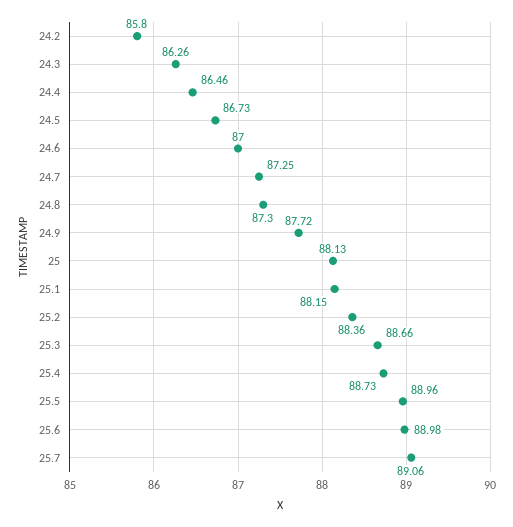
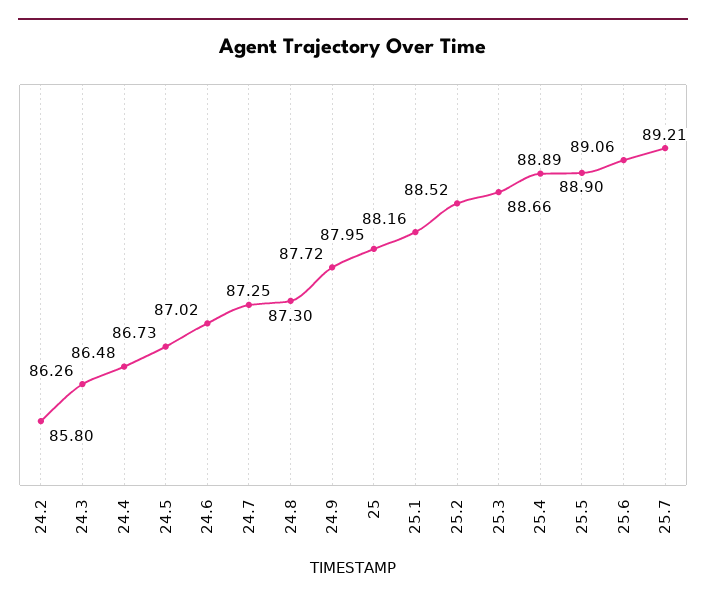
  {
    "24.2": 85.8,
    "24.3": 86.26,
-   "24.4": 86.46,
+   "24.4": 86.48,
    "24.5": 86.73,
-   "24.6": 87,
+   "24.6": 87.02,
    "24.7": 87.25,
    "24.8": 87.3,
    "24.9": 87.72,
-   "25": 88.13,
+   "25": 87.95,
-   "25.1": 88.15,
+   "25.1": 88.16,
-   "25.2": 88.36,
+   "25.2": 88.52,
    "25.3": 88.66,
-   "25.4": 88.73,
+   "25.4": 88.89,
-   "25.5": 88.96,
+   "25.5": 88.9,
-   "25.6": 88.98,
+   "25.6": 89.06,
-   "25.7": 89.06
+   "25.7": 89.21
  }

